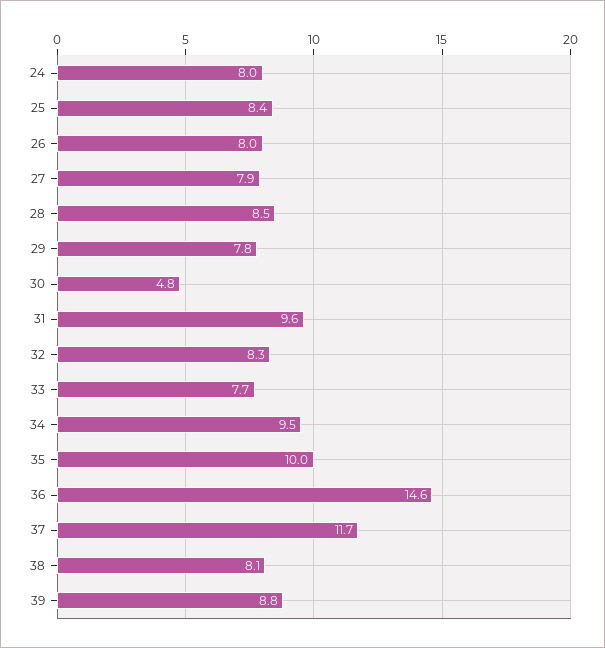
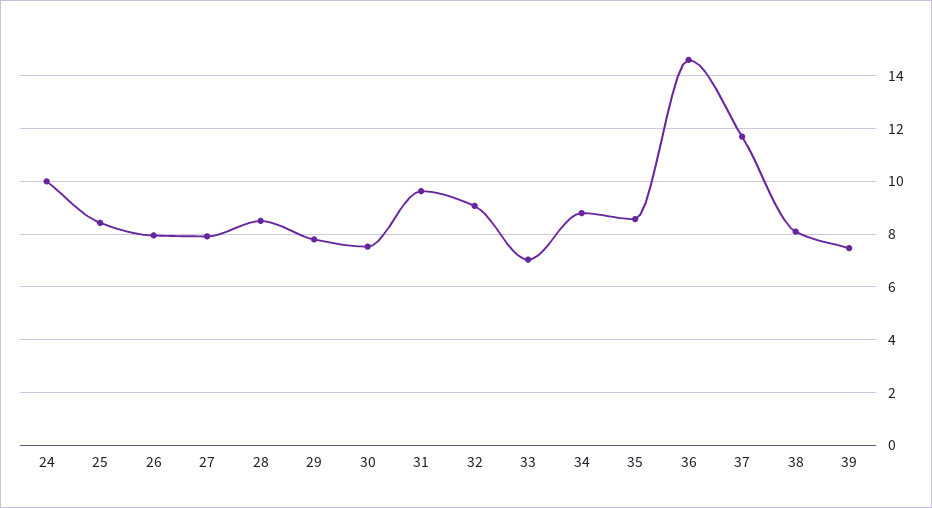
  {
-   "24": 8,
+   "24": 10,
    "25": 8.4,
    "26": 8,
    "27": 7.9,
    "28": 8.5,
    "29": 7.8,
-   "30": 4.8,
+   "30": 7.5,
    "31": 9.6,
-   "32": 8.3,
+   "32": 9,
-   "33": 7.7,
+   "33": 7,
-   "34": 9.5,
+   "34": 8.75,
-   "35": 10,
+   "35": 8.5,
    "36": 14.6,
    "37": 11.7,
    "38": 8.1,
-   "39": 8.8
+   "39": 7.5
  }

